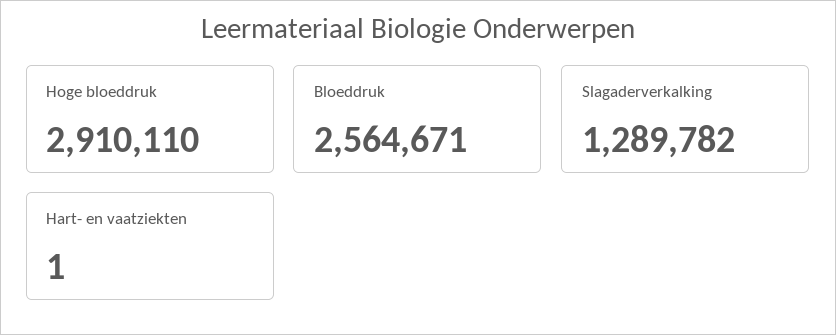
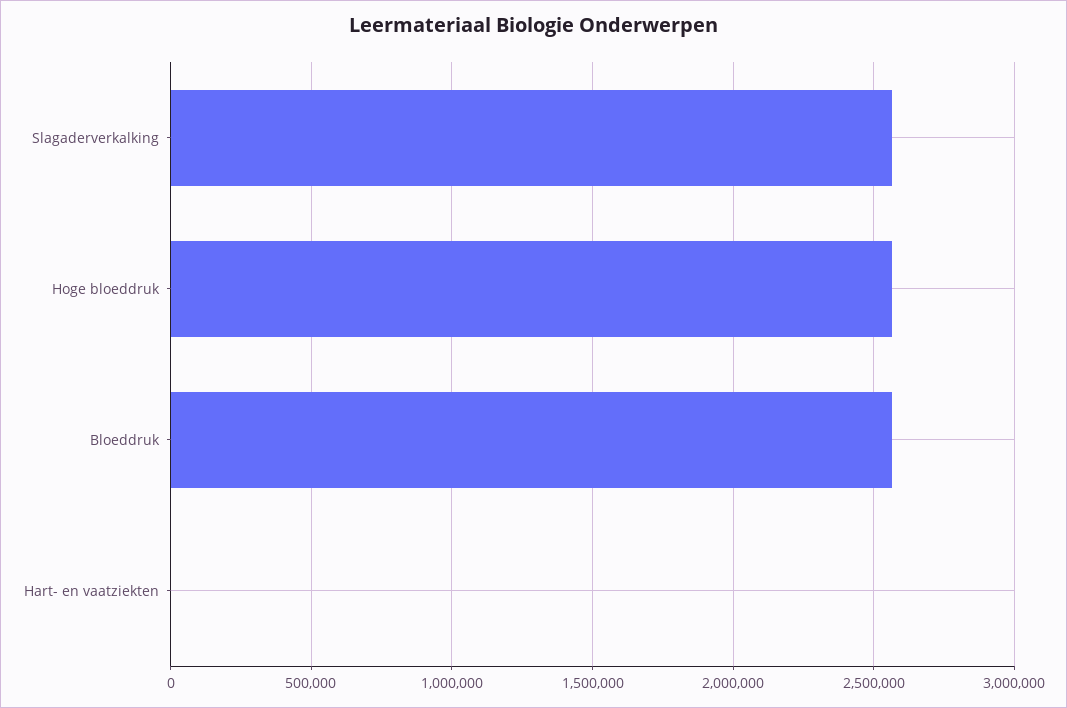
  {
-   "Hoge bloeddruk": 2910110,
+   "Hoge bloeddruk": 2550000,
    "Bloeddruk": 2564671,
-   "Slagaderverkalking": 1289782,
+   "Slagaderverkalking": 2550000,
    "Hart- en vaatziekten": 1
  }

